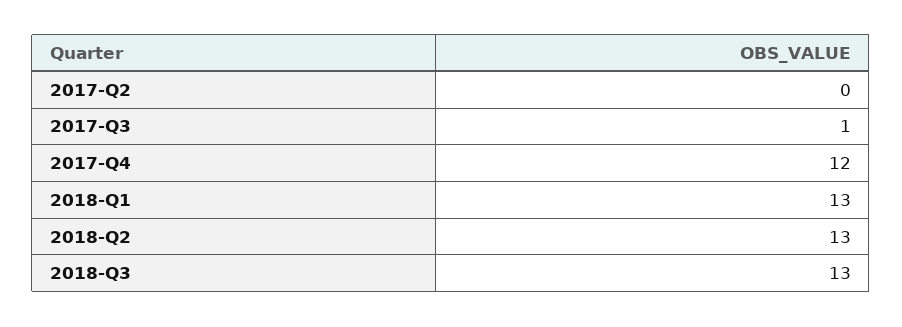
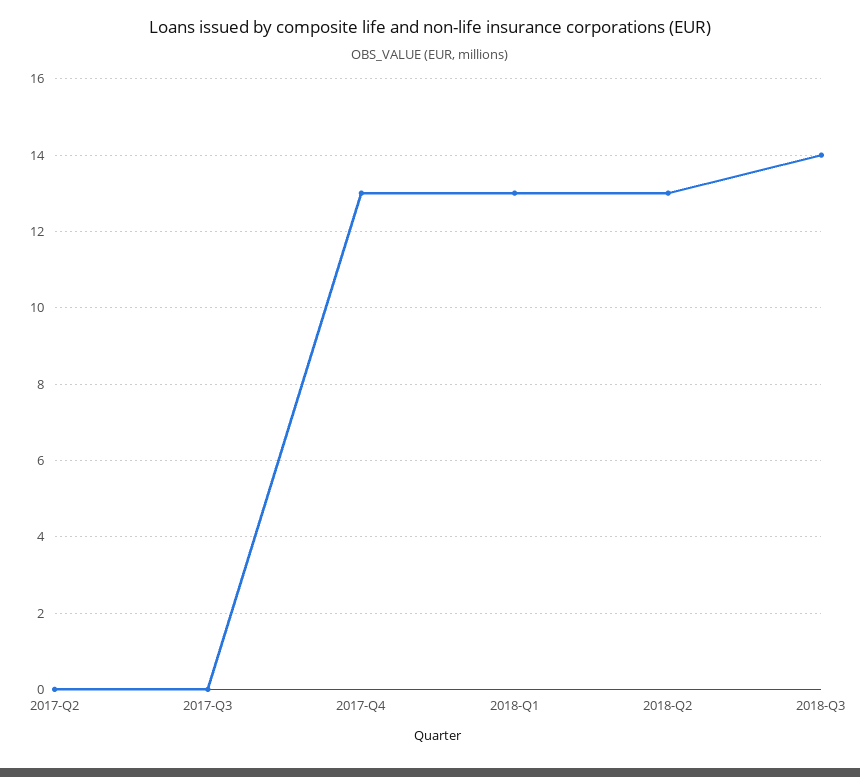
  {
    "2017-Q2": 0,
-   "2017-Q3": 1,
+   "2017-Q3": 0,
-   "2017-Q4": 12,
+   "2017-Q4": 13,
    "2018-Q1": 13,
    "2018-Q2": 13,
-   "2018-Q3": 13
+   "2018-Q3": 14
  }

